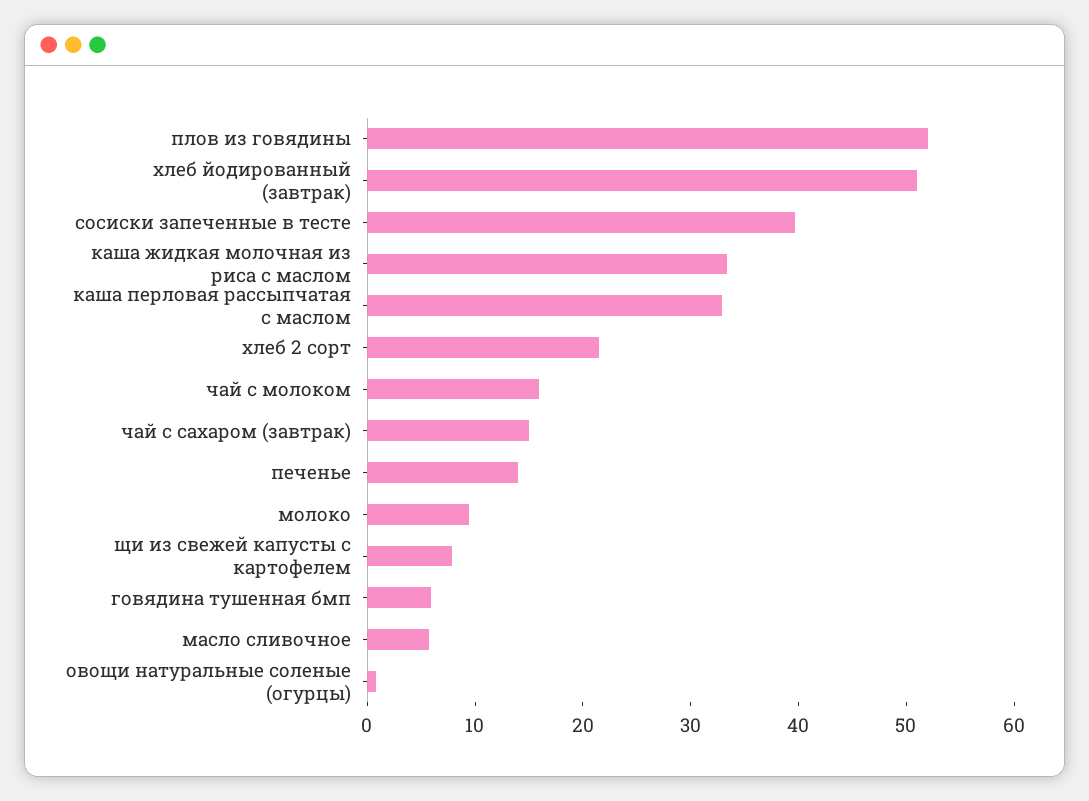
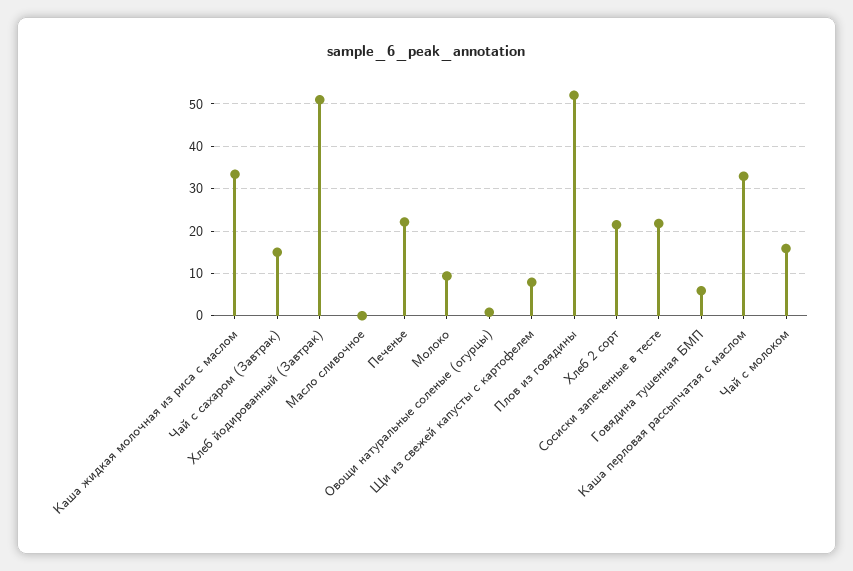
  {
    "плов из говядины": 52,
    "хлеб йодированный (завтрак)": 52,
-   "сосиски запеченные в тесте": 40,
+   "сосиски запеченные в тесте": 22,
    "каша жидкая молочная из риса с маслом": 34,
    "каша перловая рассыпчатая с маслом": 32,
    "хлеб 2 сорт": 22,
    "чай с молоком": 16,
    "чай с сахаром (завтрак)": 16,
-   "печенье": 14,
+   "печенье": 22,
    "молоко": 10,
    "щи из свежей капусты с картофелем": 8,
    "говядина тушенная бмп": 6,
-   "масло сливочное": 6,
+   "масло сливочное": 0,
    "овощи натуральные соленые (огурцы)": 0
  }

